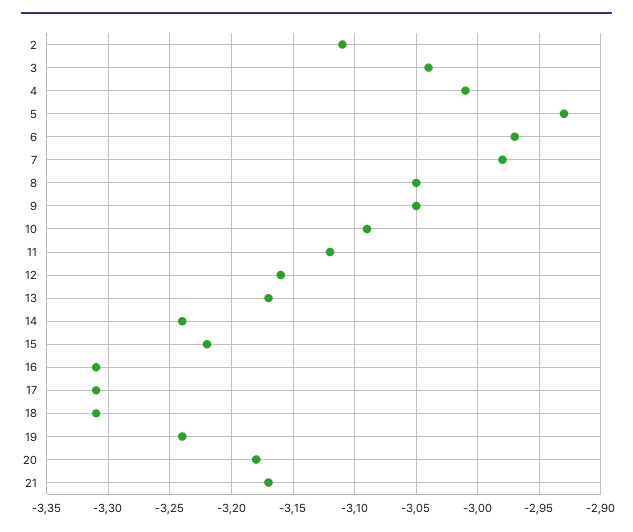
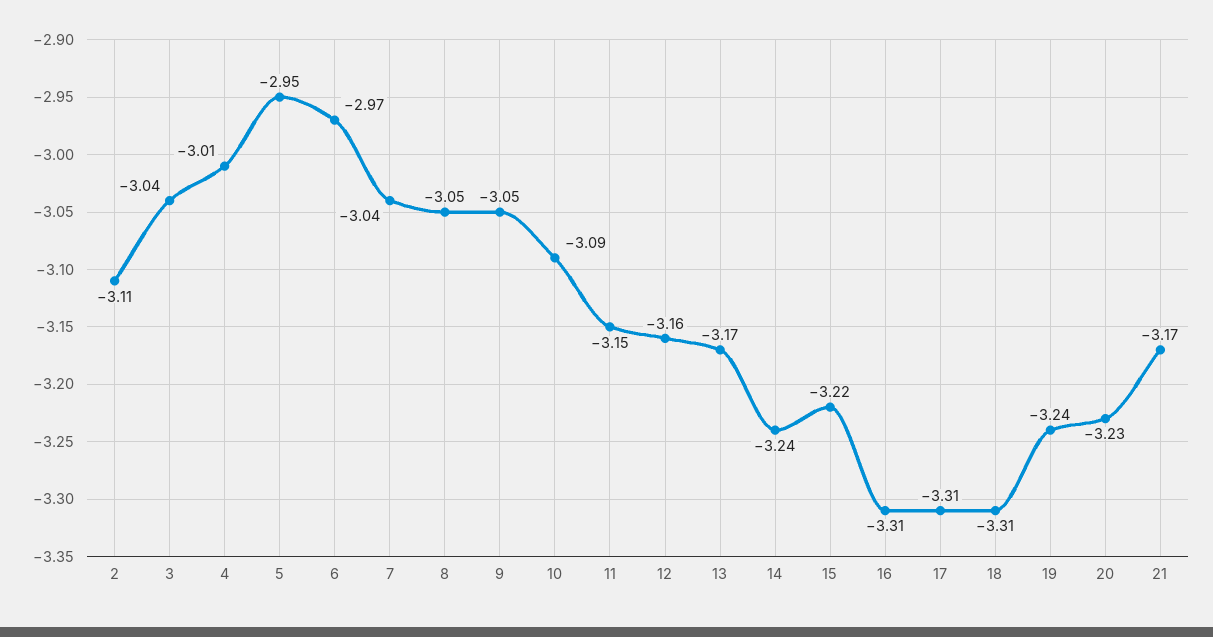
  {
    "2": -3.11,
    "3": -3.04,
    "4": -3.01,
-   "5": -2.93,
+   "5": -2.95,
    "6": -2.97,
-   "7": -2.98,
+   "7": -3.04,
    "8": -3.05,
    "9": -3.05,
    "10": -3.09,
-   "11": -3.12,
+   "11": -3.15,
    "12": -3.16,
    "13": -3.17,
    "14": -3.24,
    "15": -3.22,
    "16": -3.31,
    "17": -3.31,
    "18": -3.31,
    "19": -3.24,
-   "20": -3.18,
+   "20": -3.23,
    "21": -3.17
  }

